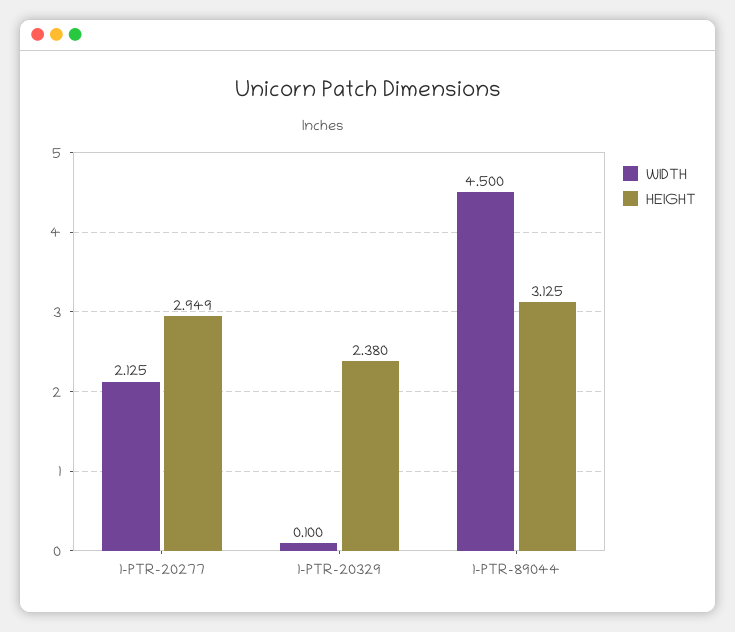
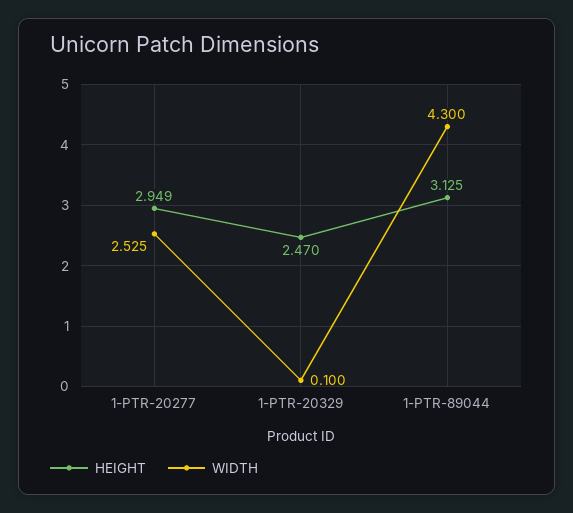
  {
    "WIDTH": {
-     "1-PTR-20277": 2.125,
+     "1-PTR-20277": 2.525,
      "1-PTR-20329": 0.1,
-     "1-PTR-89044": 4.5
+     "1-PTR-89044": 4.3
    },
    "HEIGHT": {
      "1-PTR-20277": 2.949,
-     "1-PTR-20329": 2.38,
+     "1-PTR-20329": 2.47,
      "1-PTR-89044": 3.125
    }
  }

